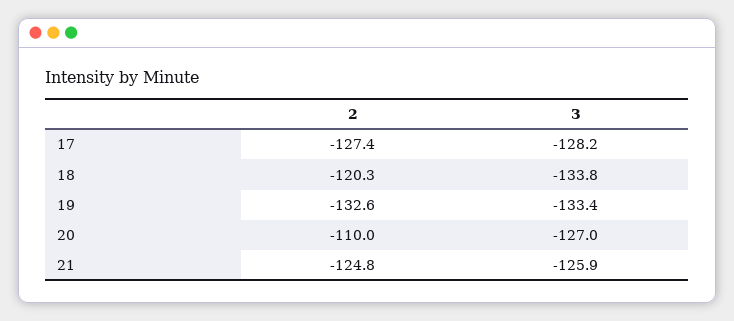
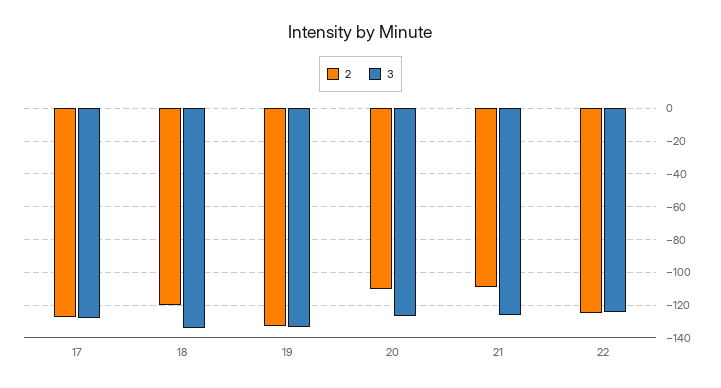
  {
    "2": {
      "17": -127.4,
      "18": -120.3,
      "19": -132.6,
      "20": -110,
-     "21": -124.8
+     "21": -110,
+     "22": -125
    },
    "3": {
      "17": -128.2,
      "18": -133.8,
      "19": -133.4,
      "20": -127,
-     "21": -125.9
+     "21": -125.9,
+     "22": -125
    }
  }

